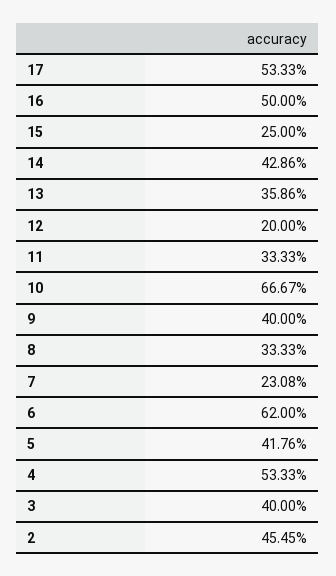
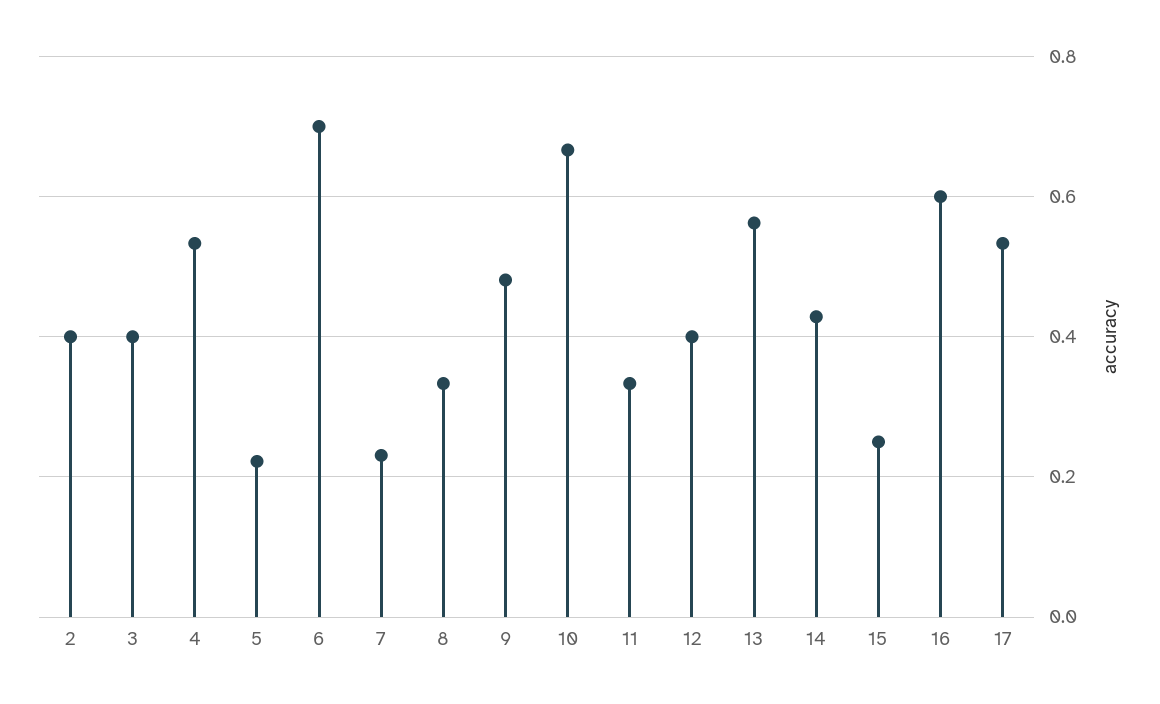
  {
    "17": 0.5333,
-   "16": 0.5,
+   "16": 0.6,
    "15": 0.25,
    "14": 0.4286,
-   "13": 0.3586,
+   "13": 0.56,
-   "12": 0.2,
+   "12": 0.4,
    "11": 0.3333,
    "10": 0.6667,
-   "9": 0.4,
+   "9": 0.48,
    "8": 0.3333,
    "7": 0.2308,
-   "6": 0.62,
+   "6": 0.7,
-   "5": 0.4176,
+   "5": 0.22,
    "4": 0.5333,
    "3": 0.4,
-   "2": 0.4545
+   "2": 0.4
  }

